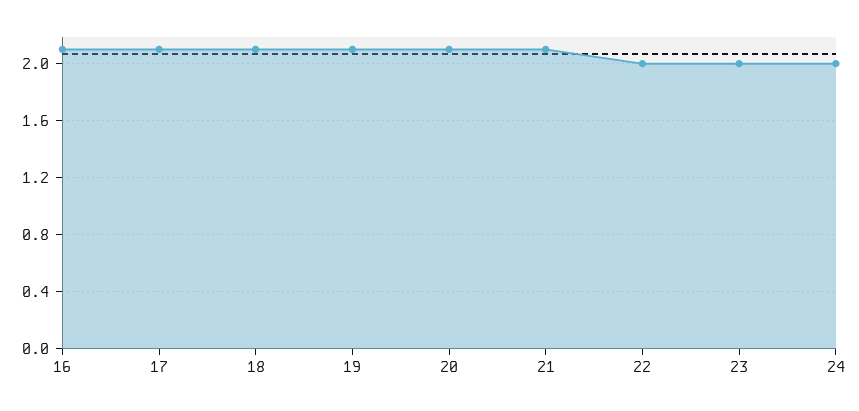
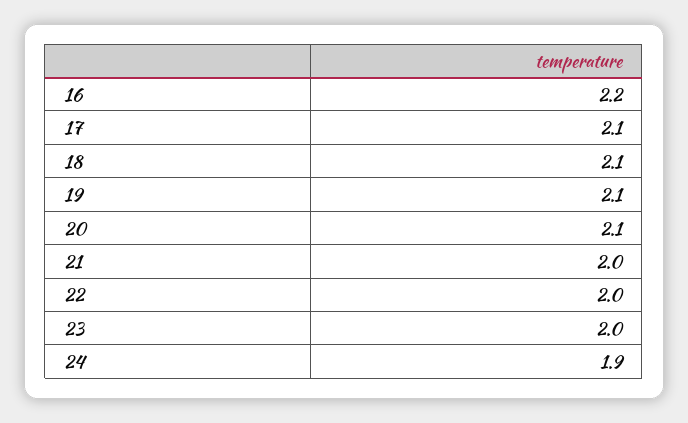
  {
-   "16": 2.1,
+   "16": 2.2,
    "17": 2.1,
    "18": 2.1,
    "19": 2.1,
    "20": 2.1,
-   "21": 2.1,
+   "21": 2,
    "22": 2,
    "23": 2,
-   "24": 2
+   "24": 1.9
  }

